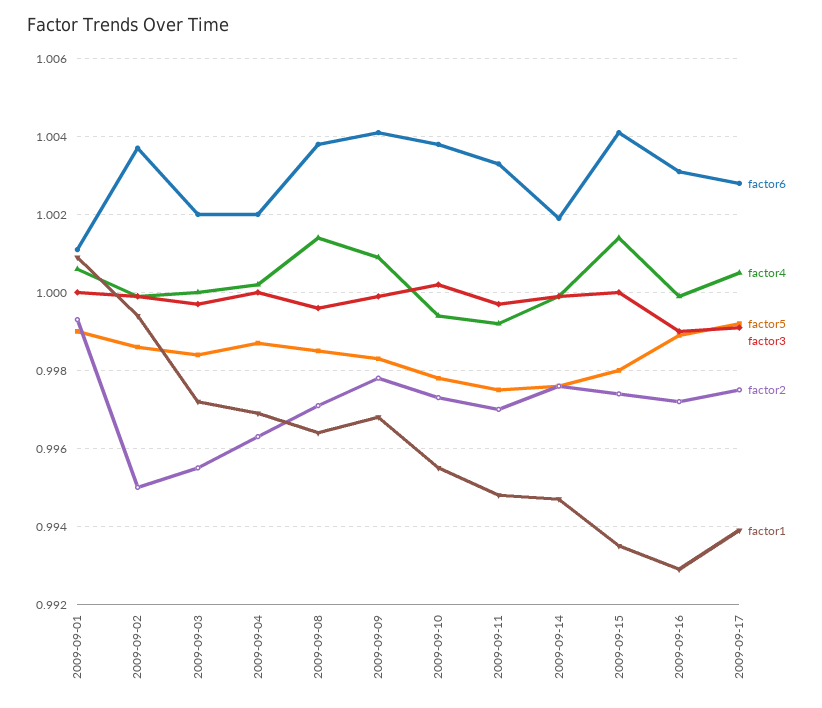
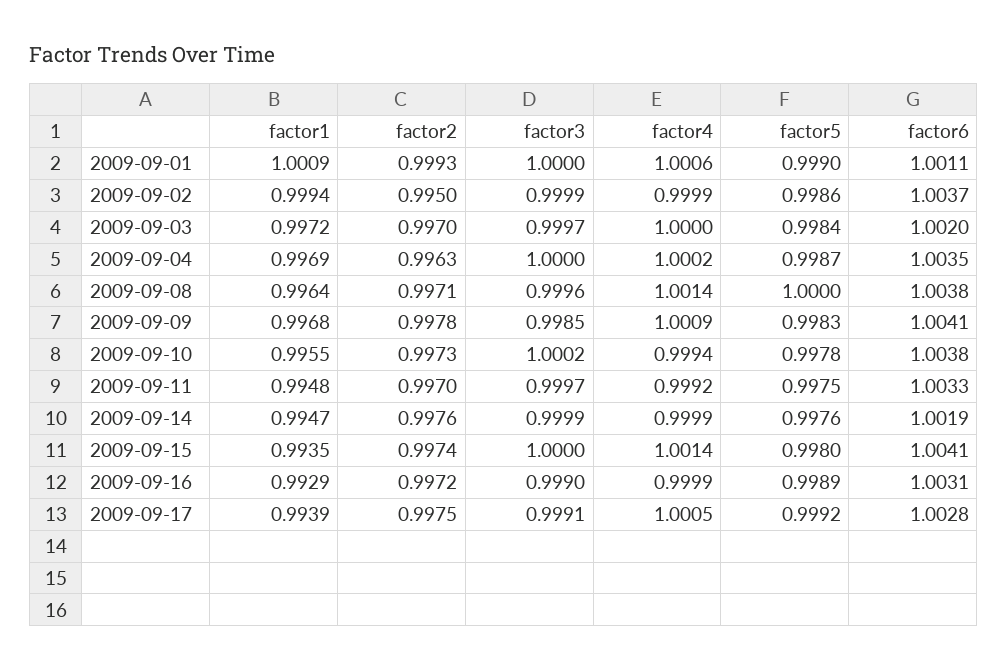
  {
    "factor6": {
      "2009-09-01": 1.0011,
      "2009-09-02": 1.0037,
      "2009-09-03": 1.002,
-     "2009-09-04": 1.002,
+     "2009-09-04": 1.0035,
      "2009-09-08": 1.0038,
      "2009-09-09": 1.0041,
      "2009-09-10": 1.0038,
      "2009-09-11": 1.0033,
      "2009-09-14": 1.0019,
      "2009-09-15": 1.0041,
      "2009-09-16": 1.0031,
      "2009-09-17": 1.0028
    },
    "factor4": {
      "2009-09-01": 1.0006,
      "2009-09-02": 0.9999,
      "2009-09-03": 1,
      "2009-09-04": 1.0002,
      "2009-09-08": 1.0014,
      "2009-09-09": 1.0009,
      "2009-09-10": 0.9994,
      "2009-09-11": 0.9992,
      "2009-09-14": 0.9999,
      "2009-09-15": 1.0014,
      "2009-09-16": 0.9999,
      "2009-09-17": 1.0005
    },
    "factor5": {
      "2009-09-01": 0.999,
      "2009-09-02": 0.9986,
      "2009-09-03": 0.9984,
      "2009-09-04": 0.9987,
-     "2009-09-08": 0.9985,
+     "2009-09-08": 1,
      "2009-09-09": 0.9983,
      "2009-09-10": 0.9978,
      "2009-09-11": 0.9975,
      "2009-09-14": 0.9976,
      "2009-09-15": 0.998,
      "2009-09-16": 0.9989,
      "2009-09-17": 0.9992
    },
    "factor3": {
      "2009-09-01": 1,
      "2009-09-02": 0.9999,
      "2009-09-03": 0.9997,
      "2009-09-04": 1,
      "2009-09-08": 0.9996,
-     "2009-09-09": 1,
+     "2009-09-09": 0.9985,
      "2009-09-10": 1.0002,
      "2009-09-11": 0.9997,
      "2009-09-14": 0.9999,
      "2009-09-15": 1,
      "2009-09-16": 0.999,
      "2009-09-17": 0.9991
    },
    "factor2": {
      "2009-09-01": 0.9993,
      "2009-09-02": 0.995,
-     "2009-09-03": 0.9955,
+     "2009-09-03": 0.997,
      "2009-09-04": 0.9963,
      "2009-09-08": 0.9971,
      "2009-09-09": 0.9978,
      "2009-09-10": 0.9973,
      "2009-09-11": 0.997,
      "2009-09-14": 0.9976,
      "2009-09-15": 0.9974,
      "2009-09-16": 0.9972,
      "2009-09-17": 0.9975
    },
    "factor1": {
      "2009-09-01": 1.0009,
      "2009-09-02": 0.9994,
      "2009-09-03": 0.9972,
      "2009-09-04": 0.9969,
      "2009-09-08": 0.9964,
      "2009-09-09": 0.9968,
      "2009-09-10": 0.9955,
      "2009-09-11": 0.9948,
      "2009-09-14": 0.9947,
      "2009-09-15": 0.9935,
      "2009-09-16": 0.9929,
      "2009-09-17": 0.9939
    }
  }

